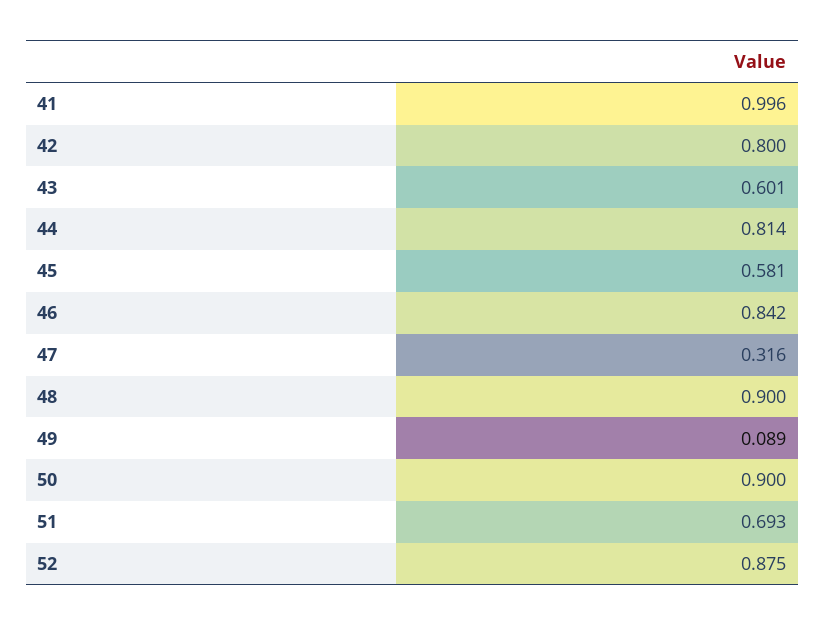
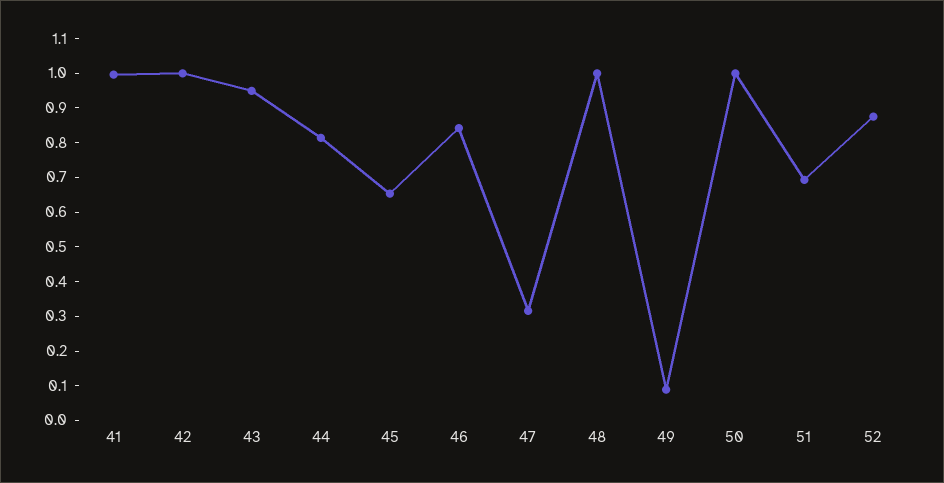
  {
    "41": 0.996,
-   "42": 0.8,
+   "42": 1,
-   "43": 0.601,
+   "43": 0.95,
    "44": 0.814,
-   "45": 0.581,
+   "45": 0.65,
    "46": 0.842,
    "47": 0.316,
-   "48": 0.9,
+   "48": 1,
    "49": 0.089,
-   "50": 0.9,
+   "50": 1,
    "51": 0.693,
    "52": 0.875
  }

